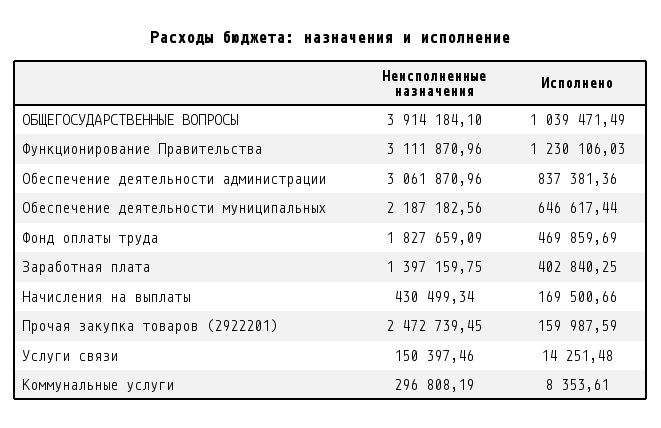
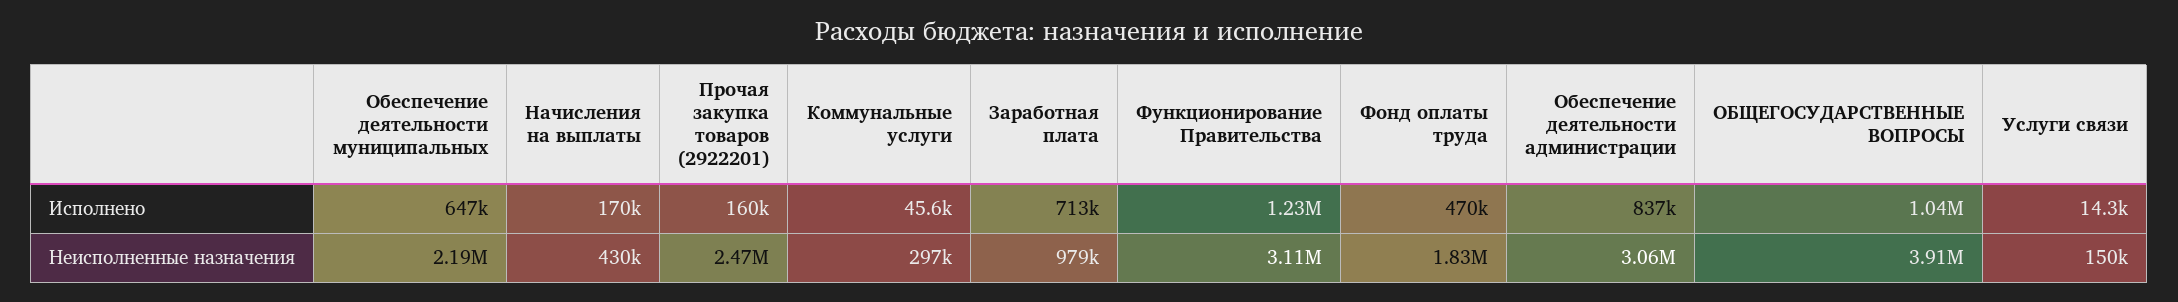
  {
    "Неисполненные назначения": {
      "ОБЩЕГОСУДАРСТВЕННЫЕ ВОПРОСЫ": 3914184.1,
      "Функционирование Правительства": 3111870.96,
      "Обеспечение деятельности администрации": 3061870.96,
      "Обеспечение деятельности муниципальных": 2187182.56,
      "Фонд оплаты труда": 1827659.09,
-     "Заработная плата": 1397159.75,
+     "Заработная плата": 979000,
      "Начисления на выплаты": 430499.34,
      "Прочая закупка товаров (2922201)": 2472739.45,
      "Услуги связи": 150397.46,
      "Коммунальные услуги": 296808.19
    },
    "Исполнено": {
      "ОБЩЕГОСУДАРСТВЕННЫЕ ВОПРОСЫ": 1039471.49,
      "Функционирование Правительства": 1230106.03,
      "Обеспечение деятельности администрации": 837381.36,
      "Обеспечение деятельности муниципальных": 646617.44,
      "Фонд оплаты труда": 469859.69,
-     "Заработная плата": 402840.25,
+     "Заработная плата": 713000,
      "Начисления на выплаты": 169500.66,
      "Прочая закупка товаров (2922201)": 159987.59,
      "Услуги связи": 14251.48,
-     "Коммунальные услуги": 8353.61
+     "Коммунальные услуги": 45600
    }
  }

